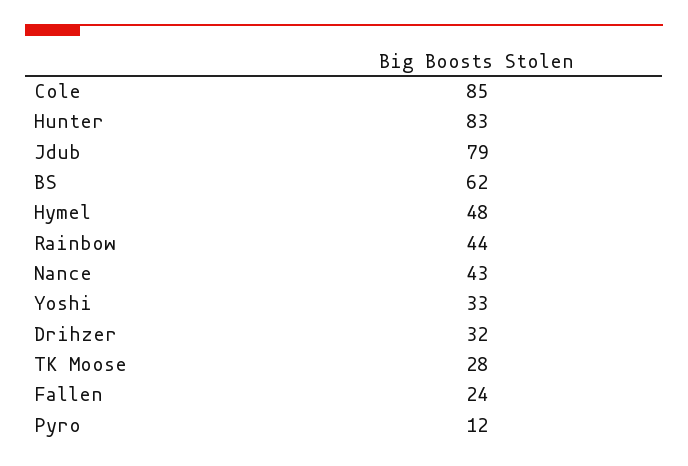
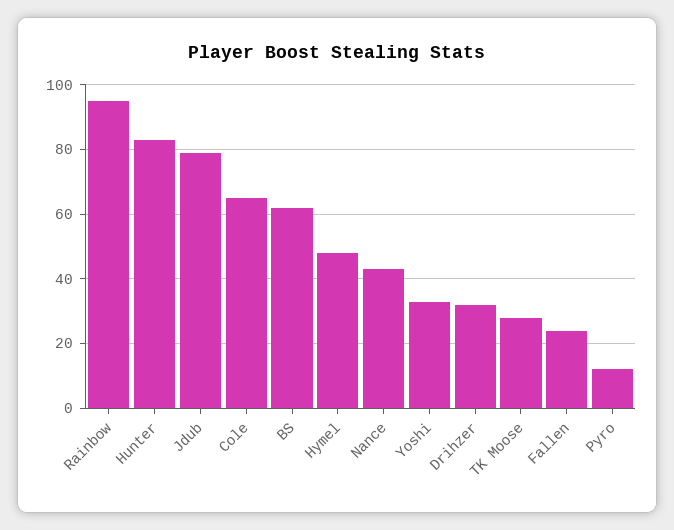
  {
-   "Cole": 85,
+   "Cole": 65,
    "Hunter": 83,
    "Jdub": 79,
    "BS": 62,
    "Hymel": 48,
-   "Rainbow": 44,
+   "Rainbow": 95,
    "Nance": 43,
    "Yoshi": 33,
    "Drihzer": 32,
    "TK Moose": 28,
    "Fallen": 24,
    "Pyro": 12
  }

